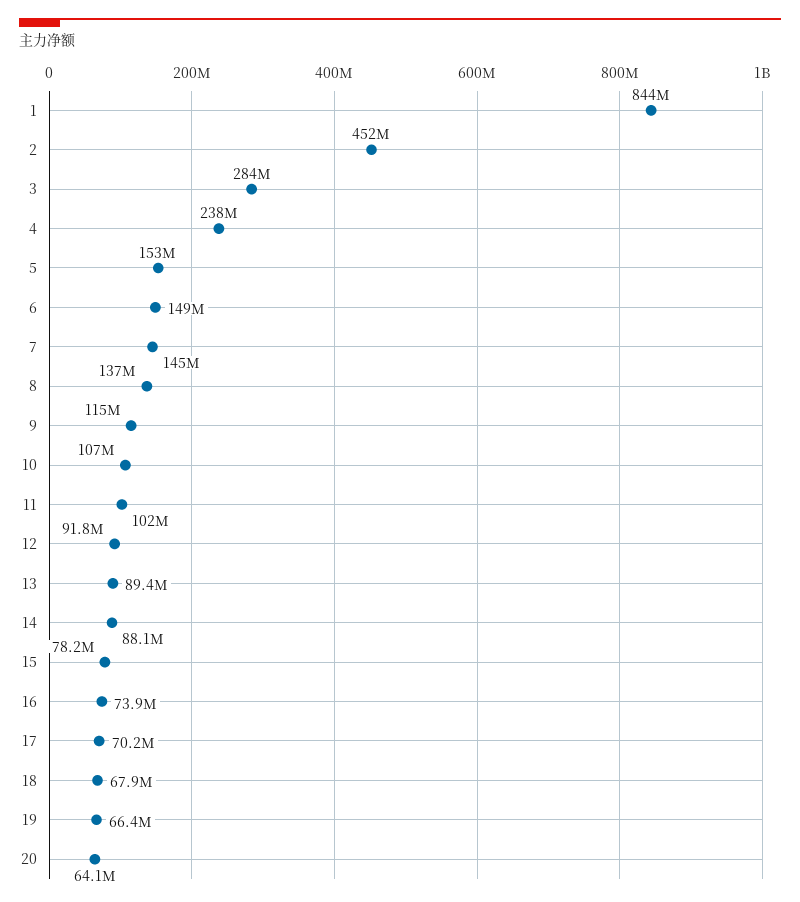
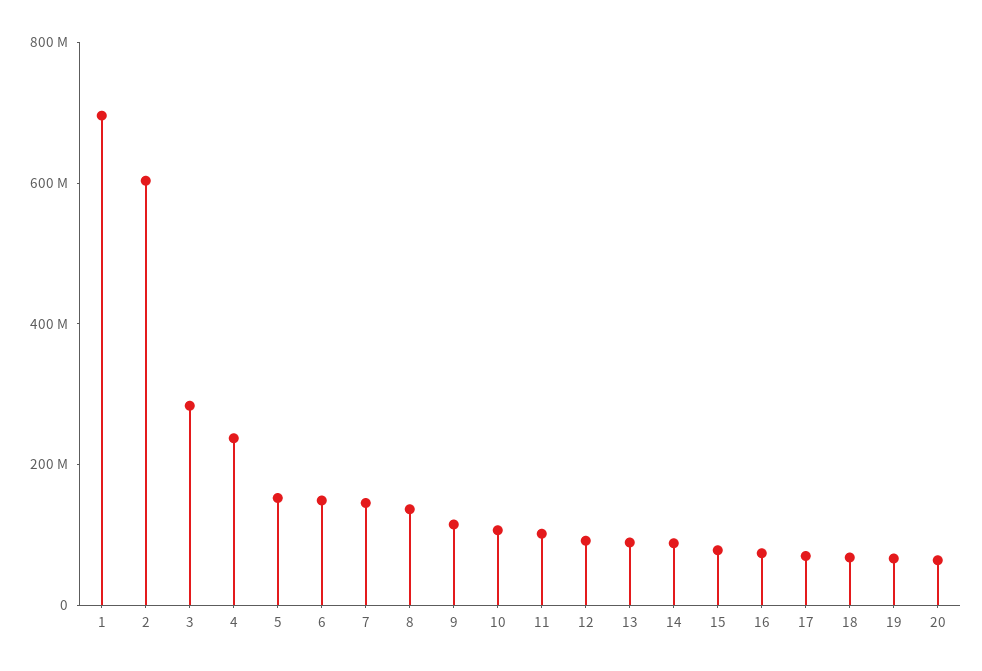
  {
-   "1": 844000000,
+   "1": 700000000,
-   "2": 452000000,
+   "2": 600000000,
    "3": 284000000,
    "4": 238000000,
    "5": 153000000,
    "6": 149000000,
    "7": 145000000,
    "8": 137000000,
    "9": 115000000,
    "10": 107000000,
    "11": 102000000,
    "12": 91800000,
    "13": 89400000,
    "14": 88100000,
    "15": 78200000,
    "16": 73900000,
    "17": 70200000,
    "18": 67900000,
    "19": 66400000,
    "20": 64100000
  }

